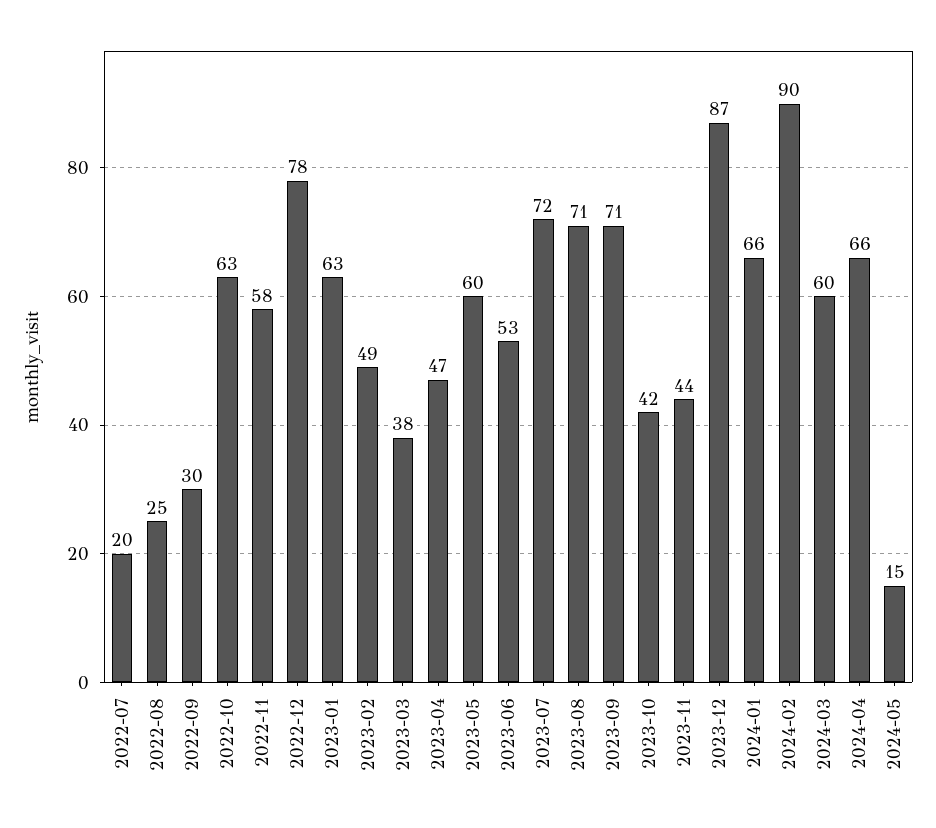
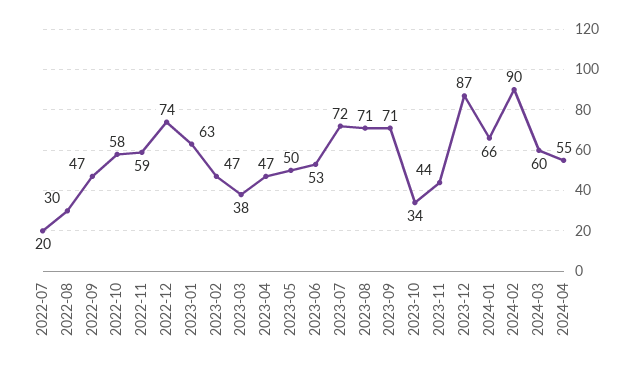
  {
    "2022-07": 20,
-   "2022-08": 25,
+   "2022-08": 30,
-   "2022-09": 30,
+   "2022-09": 47,
-   "2022-10": 63,
+   "2022-10": 58,
-   "2022-11": 58,
+   "2022-11": 59,
-   "2022-12": 78,
+   "2022-12": 74,
    "2023-01": 63,
-   "2023-02": 49,
+   "2023-02": 47,
    "2023-03": 38,
    "2023-04": 47,
-   "2023-05": 60,
+   "2023-05": 50,
    "2023-06": 53,
    "2023-07": 72,
    "2023-08": 71,
    "2023-09": 71,
-   "2023-10": 42,
+   "2023-10": 34,
    "2023-11": 44,
    "2023-12": 87,
    "2024-01": 66,
    "2024-02": 90,
    "2024-03": 60,
-   "2024-04": 66,
+   "2024-04": 55
-   "2024-05": 15
  }

